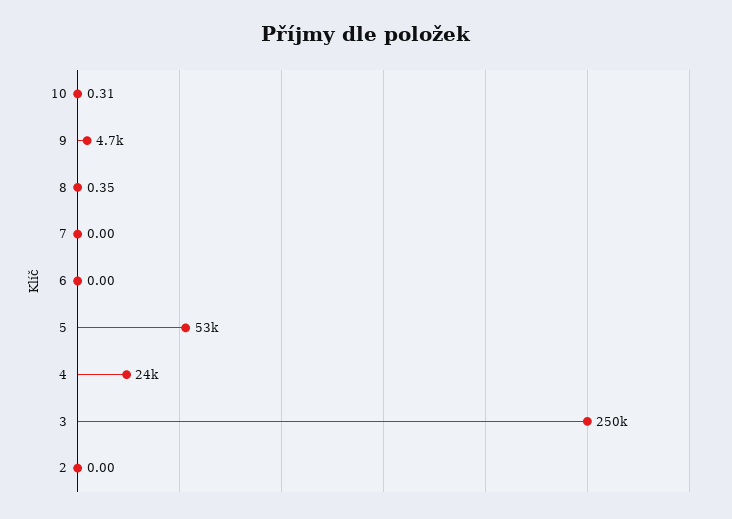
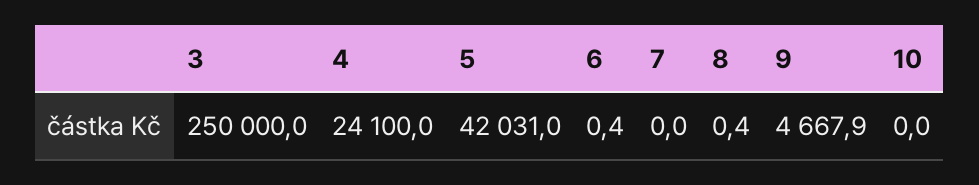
  {
-   "10": 0.31,
+   "10": 0,
    "9": 4667.9,
    "8": 0.35,
    "7": 0,
-   "6": 0,
+   "6": 0.4,
-   "5": 53000,
+   "5": 42031,
    "4": 24100,
-   "3": 250000,
+   "3": 250000
-   "2": 0
  }

